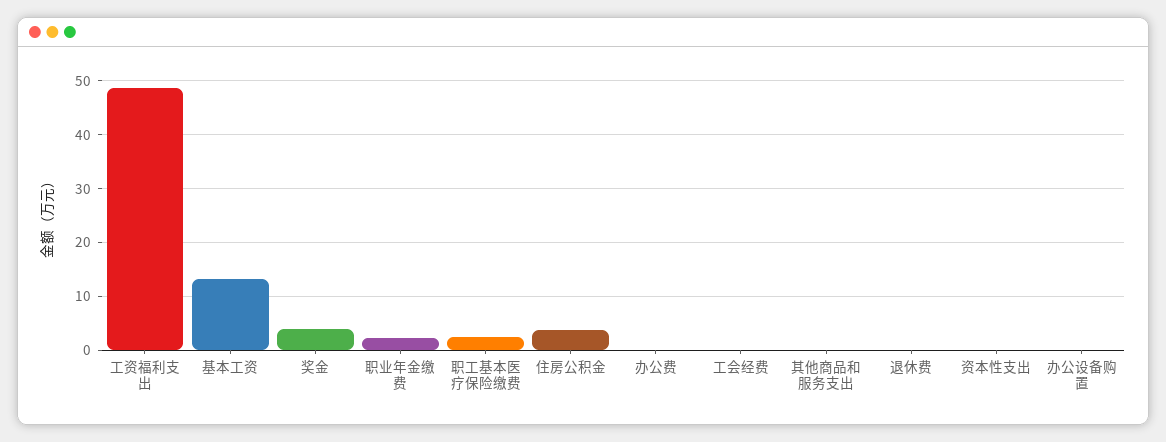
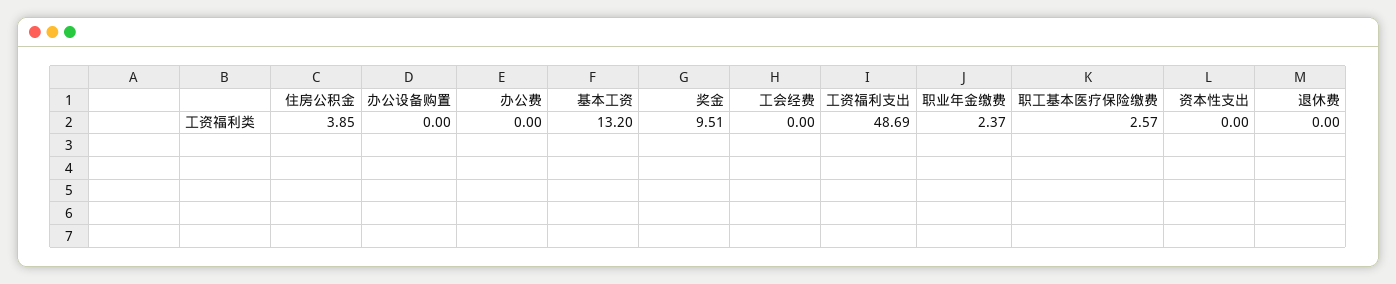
  {
    "工资福利支出": 48.69,
    "基本工资": 13.2,
-   "奖金": 4,
+   "奖金": 9.51,
    "职业年金缴费": 2.37,
    "职工基本医疗保险缴费": 2.57,
    "住房公积金": 3.85,
    "办公费": 0,
    "工会经费": 0,
-   "其他商品和服务支出": 0,
    "退休费": 0,
    "资本性支出": 0,
    "办公设备购置": 0
  }

